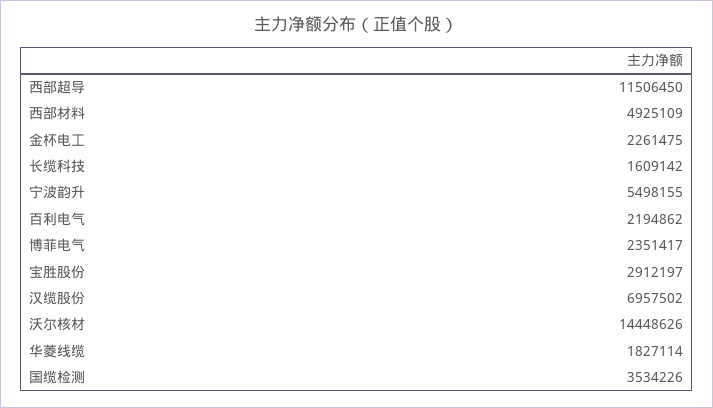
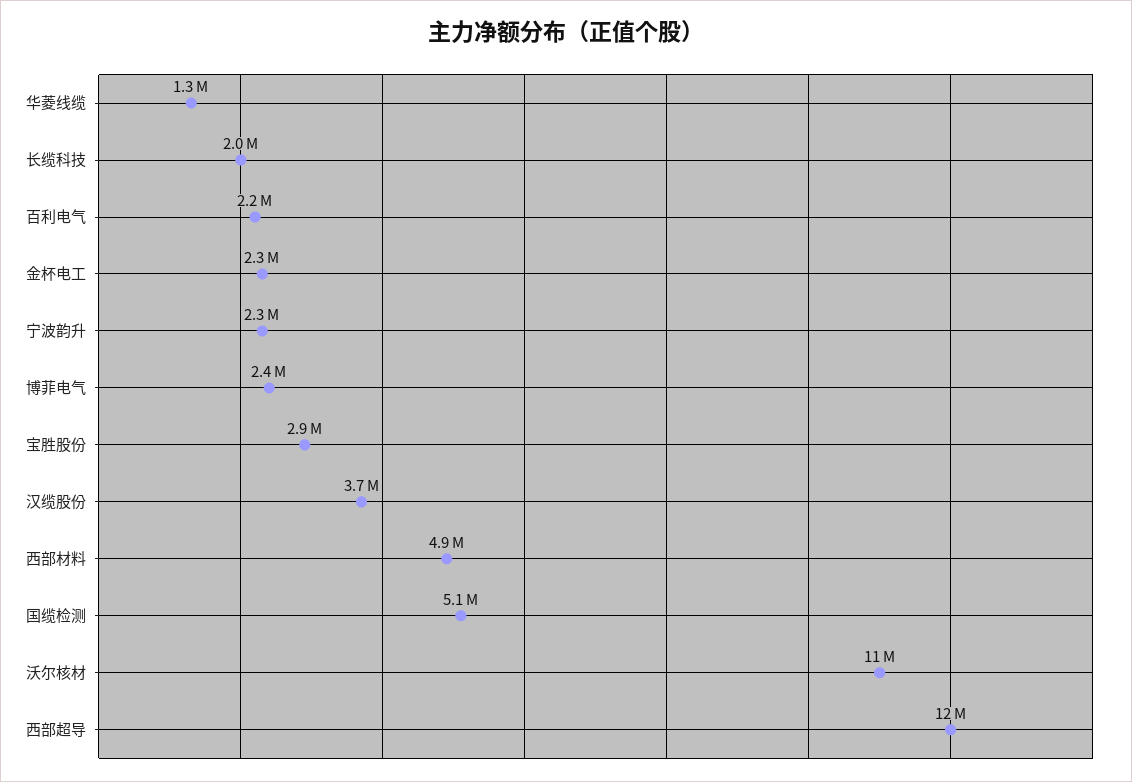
  {
    "西部超导": 11506450,
    "西部材料": 4925109,
    "金杯电工": 2261475,
-   "长缆科技": 1609142,
+   "长缆科技": 2000000,
-   "宁波韵升": 5498155,
+   "宁波韵升": 2300000,
    "百利电气": 2194862,
    "博菲电气": 2351417,
    "宝胜股份": 2912197,
-   "汉缆股份": 6957502,
+   "汉缆股份": 3700000,
-   "沃尔核材": 14448626,
+   "沃尔核材": 11000000,
-   "华菱线缆": 1827114,
+   "华菱线缆": 1300000,
-   "国缆检测": 3534226
+   "国缆检测": 5100000
  }

